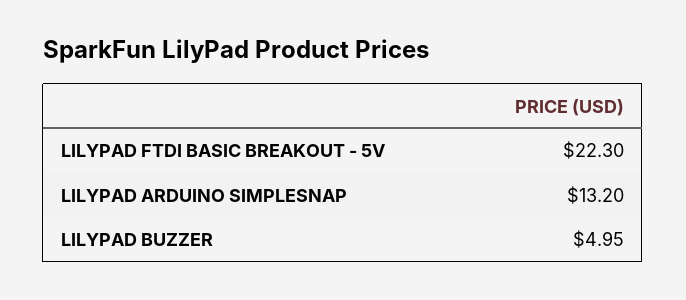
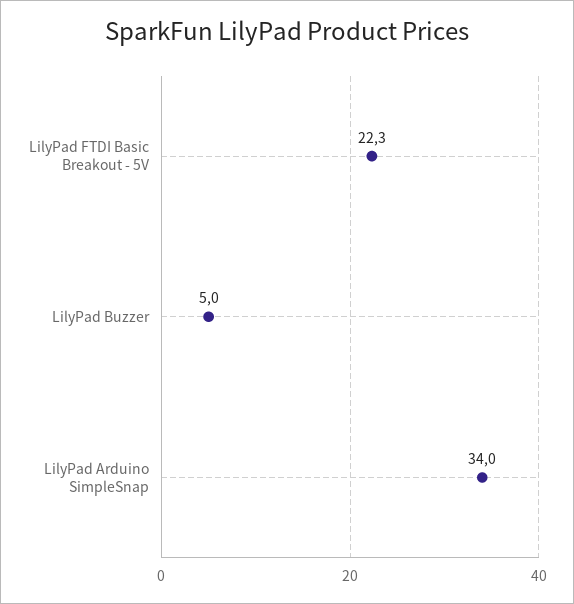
  {
    "LILYPAD FTDI BASIC BREAKOUT - 5V": 22.3,
-   "LILYPAD ARDUINO SIMPLESNAP": 13.2,
+   "LILYPAD ARDUINO SIMPLESNAP": 34,
    "LILYPAD BUZZER": 4.95
  }

